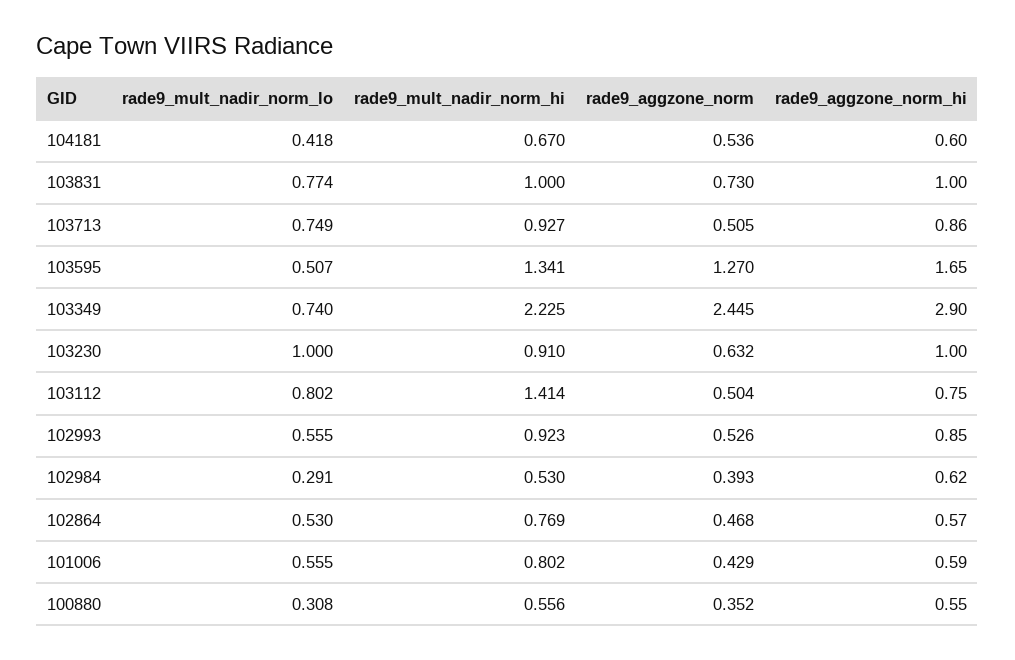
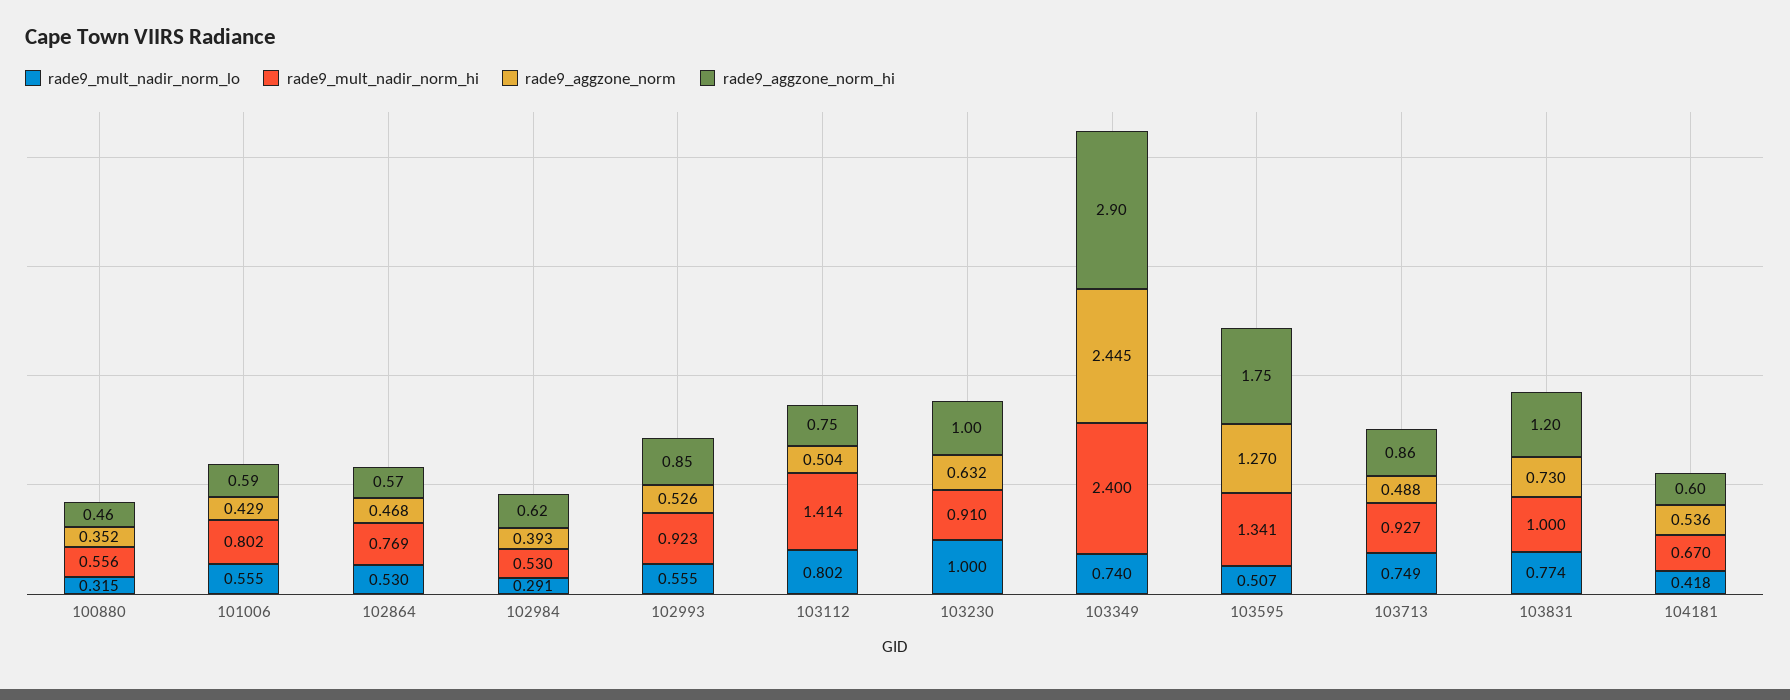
  {
    "rade9_mult_nadir_norm_lo": {
      "104181": 0.418,
      "103831": 0.774,
      "103713": 0.749,
      "103595": 0.507,
      "103349": 0.74,
      "103230": 1,
      "103112": 0.802,
      "102993": 0.555,
      "102984": 0.291,
      "102864": 0.53,
      "101006": 0.555,
-     "100880": 0.308
+     "100880": 0.315
    },
    "rade9_mult_nadir_norm_hi": {
      "104181": 0.67,
      "103831": 1,
      "103713": 0.927,
      "103595": 1.341,
-     "103349": 2.225,
+     "103349": 2.4,
      "103230": 0.91,
      "103112": 1.414,
      "102993": 0.923,
      "102984": 0.53,
      "102864": 0.769,
      "101006": 0.802,
      "100880": 0.556
    },
    "rade9_aggzone_norm": {
      "104181": 0.536,
      "103831": 0.73,
-     "103713": 0.505,
+     "103713": 0.488,
      "103595": 1.27,
      "103349": 2.445,
      "103230": 0.632,
      "103112": 0.504,
      "102993": 0.526,
      "102984": 0.393,
      "102864": 0.468,
      "101006": 0.429,
      "100880": 0.352
    },
    "rade9_aggzone_norm_hi": {
      "104181": 0.6,
-     "103831": 1,
+     "103831": 1.2,
      "103713": 0.86,
-     "103595": 1.65,
+     "103595": 1.75,
      "103349": 2.9,
      "103230": 1,
      "103112": 0.75,
      "102993": 0.85,
      "102984": 0.62,
      "102864": 0.57,
      "101006": 0.59,
-     "100880": 0.55
+     "100880": 0.46
    }
  }

